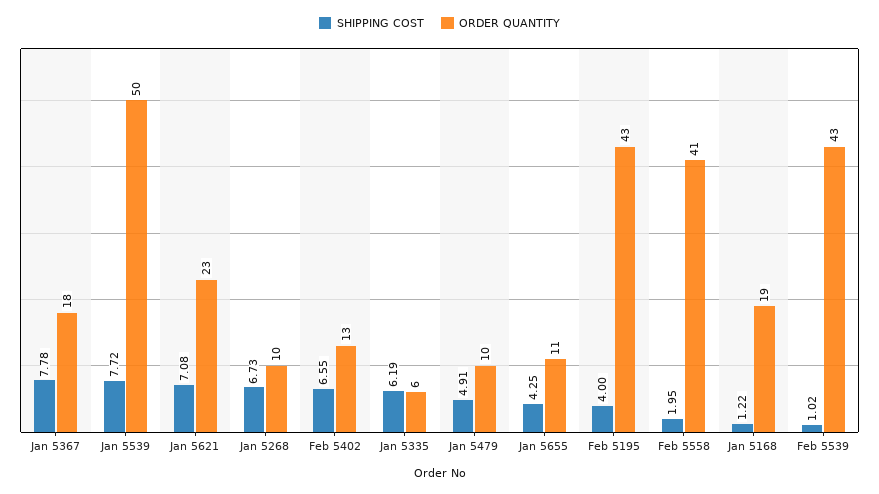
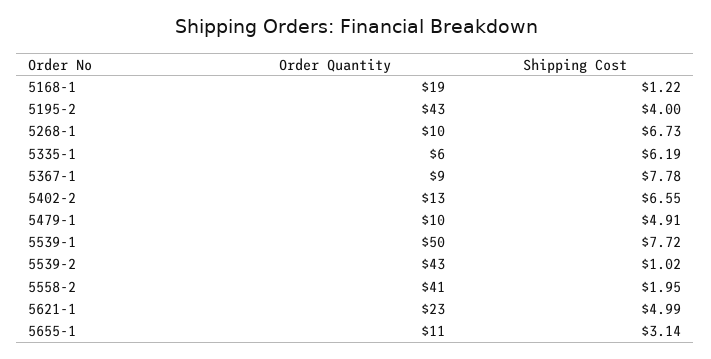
  {
    "SHIPPING COST": {
      "Jan 5367": 7.78,
      "Jan 5539": 7.72,
-     "Jan 5621": 7.08,
+     "Jan 5621": 4.99,
      "Jan 5268": 6.73,
      "Feb 5402": 6.55,
      "Jan 5335": 6.19,
      "Jan 5479": 4.91,
-     "Jan 5655": 4.25,
+     "Jan 5655": 3.14,
      "Feb 5195": 4,
      "Feb 5558": 1.95,
      "Jan 5168": 1.22,
      "Feb 5539": 1.02
    },
    "ORDER QUANTITY": {
-     "Jan 5367": 18,
+     "Jan 5367": 9,
      "Jan 5539": 50,
      "Jan 5621": 23,
      "Jan 5268": 10,
      "Feb 5402": 13,
      "Jan 5335": 6,
      "Jan 5479": 10,
      "Jan 5655": 11,
      "Feb 5195": 43,
      "Feb 5558": 41,
      "Jan 5168": 19,
      "Feb 5539": 43
    }
  }

